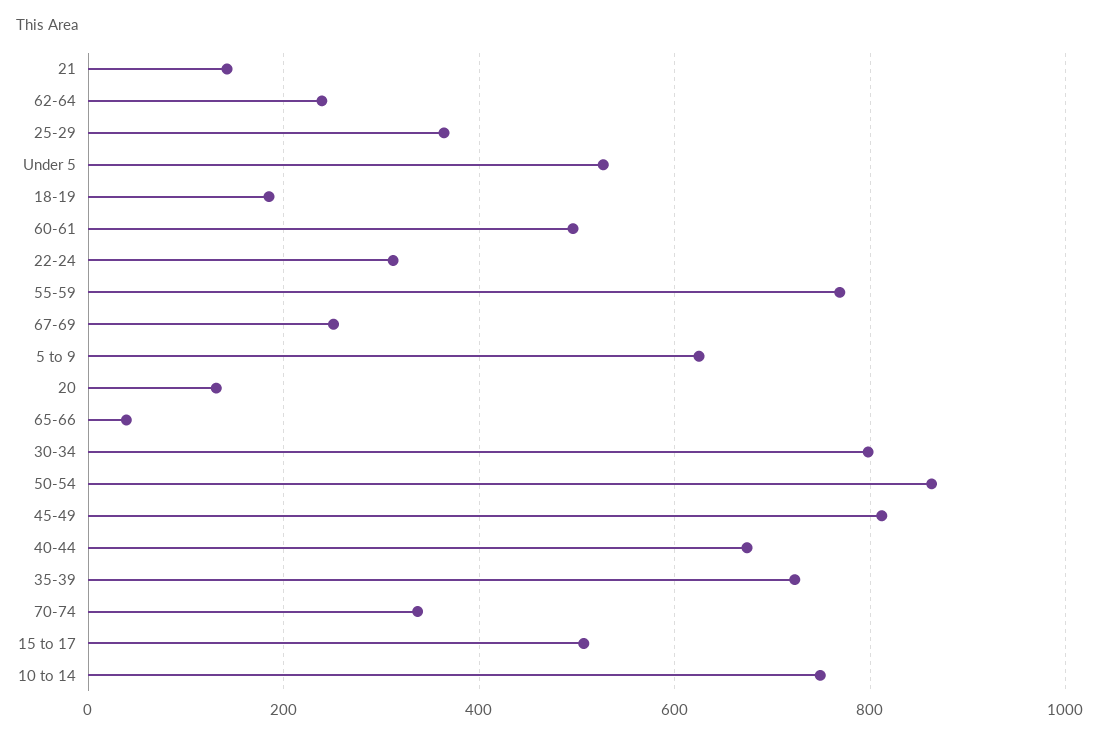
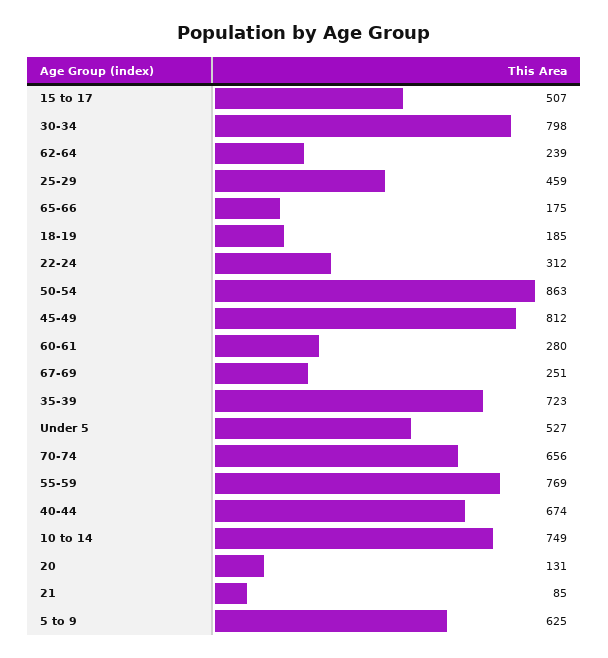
  {
-   "21": 140,
+   "21": 85,
    "62-64": 239,
-   "25-29": 360,
+   "25-29": 459,
    "Under 5": 527,
    "18-19": 185,
-   "60-61": 500,
+   "60-61": 280,
    "22-24": 312,
    "55-59": 769,
    "67-69": 251,
    "5 to 9": 625,
    "20": 131,
-   "65-66": 40,
+   "65-66": 175,
    "30-34": 798,
    "50-54": 863,
    "45-49": 812,
    "40-44": 674,
    "35-39": 723,
-   "70-74": 340,
+   "70-74": 656,
    "15 to 17": 507,
    "10 to 14": 749
  }

